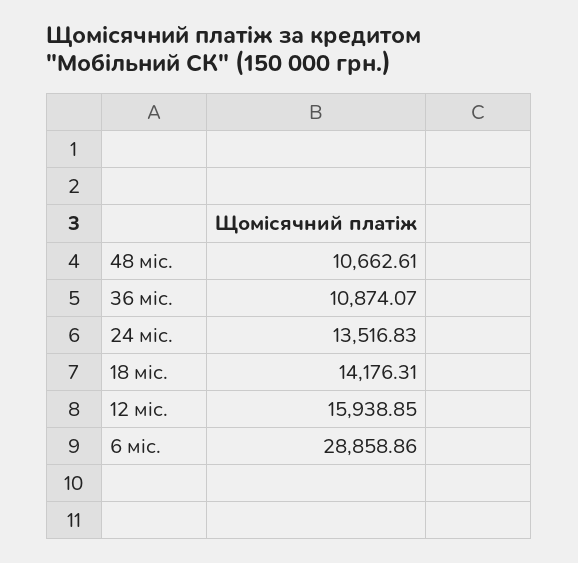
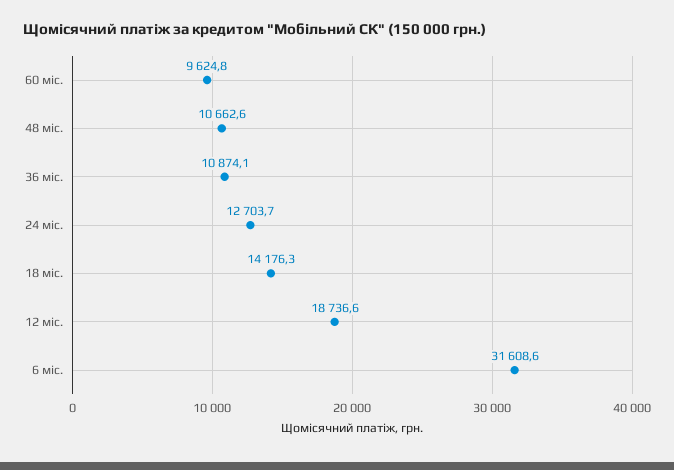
  {
    "48 міс.": 10662.61,
    "36 міс.": 10874.07,
-   "24 міс.": 13516.83,
+   "24 міс.": 12703.7,
    "18 міс.": 14176.31,
-   "12 міс.": 15938.85,
+   "12 міс.": 18736.6,
-   "6 міс.": 28858.86
+   "6 міс.": 31608.6,
+   "60 міс.": 9624.8
  }

